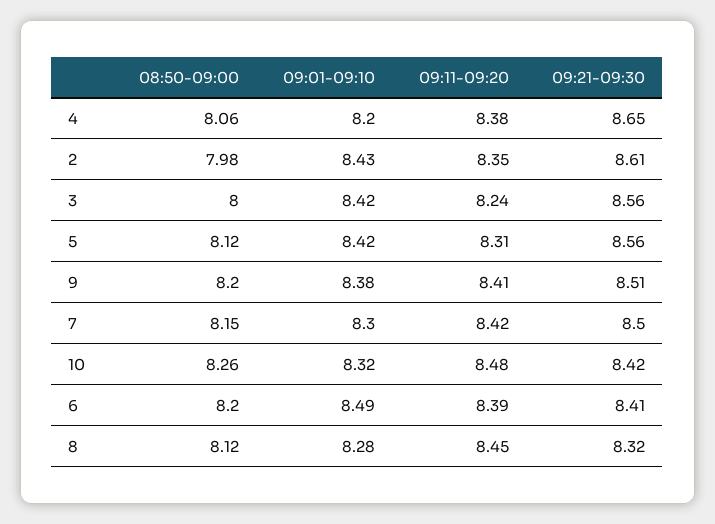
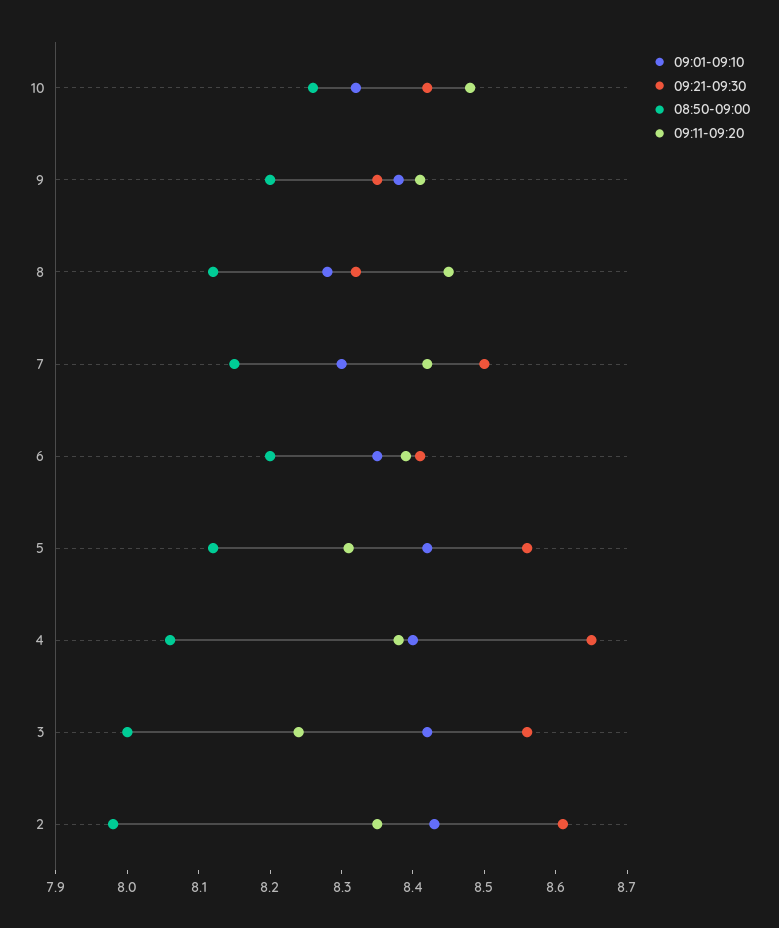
  {
    "08:50-09:00": {
      "4": 8.06,
      "2": 7.98,
      "3": 8,
      "5": 8.12,
      "9": 8.2,
      "7": 8.15,
      "10": 8.26,
      "6": 8.2,
      "8": 8.12
    },
    "09:01-09:10": {
-     "4": 8.2,
+     "4": 8.4,
      "2": 8.43,
      "3": 8.42,
      "5": 8.42,
      "9": 8.38,
      "7": 8.3,
      "10": 8.32,
-     "6": 8.49,
+     "6": 8.35,
      "8": 8.28
    },
    "09:11-09:20": {
      "4": 8.38,
      "2": 8.35,
      "3": 8.24,
      "5": 8.31,
      "9": 8.41,
      "7": 8.42,
      "10": 8.48,
      "6": 8.39,
      "8": 8.45
    },
    "09:21-09:30": {
      "4": 8.65,
      "2": 8.61,
      "3": 8.56,
      "5": 8.56,
-     "9": 8.51,
+     "9": 8.35,
      "7": 8.5,
      "10": 8.42,
      "6": 8.41,
      "8": 8.32
    }
  }

